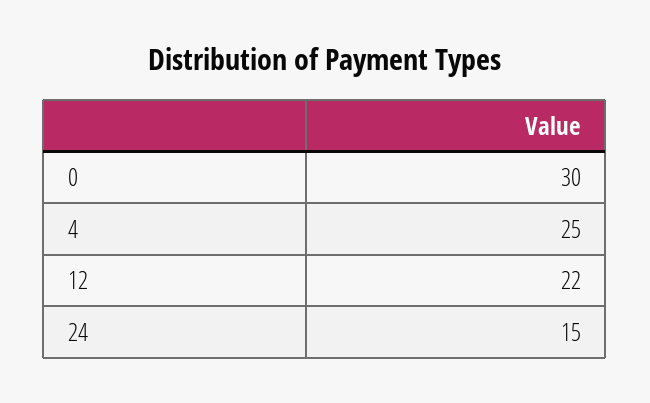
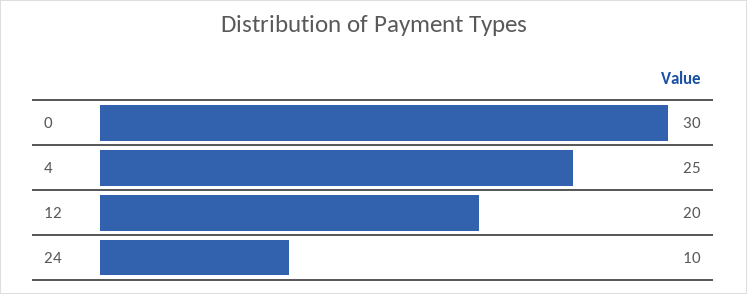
  {
    "0": 30,
    "4": 25,
-   "12": 22,
+   "12": 20,
-   "24": 15
+   "24": 10
  }

